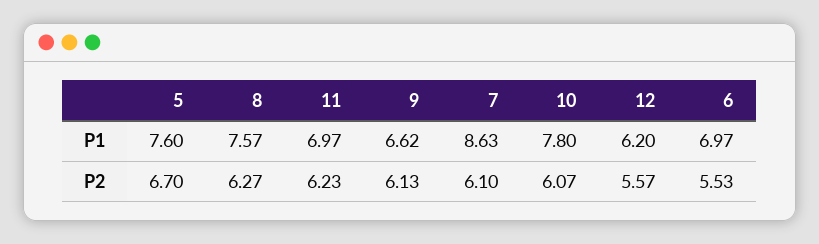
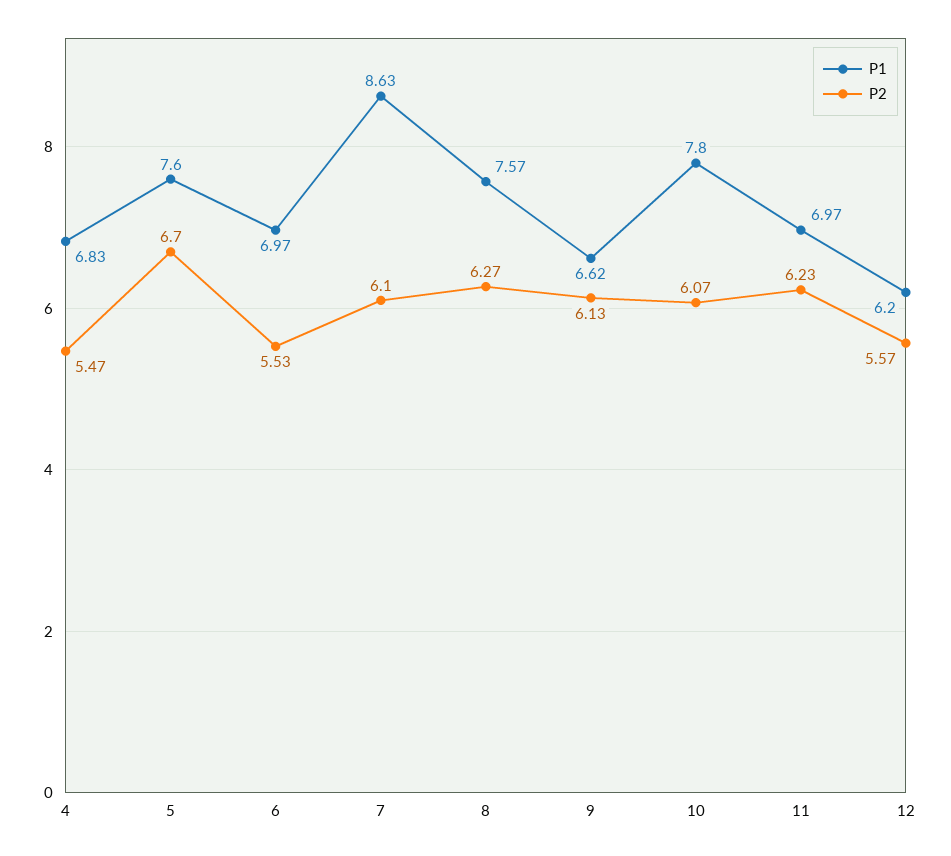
  {
    "P1": {
      "5": 7.6,
      "8": 7.57,
      "11": 6.97,
      "9": 6.62,
      "7": 8.63,
      "10": 7.8,
      "12": 6.2,
-     "6": 6.97
+     "6": 6.97,
+     "4": 6.83
    },
    "P2": {
      "5": 6.7,
      "8": 6.27,
      "11": 6.23,
      "9": 6.13,
      "7": 6.1,
      "10": 6.07,
      "12": 5.57,
-     "6": 5.53
+     "6": 5.53,
+     "4": 5.47
    }
  }

